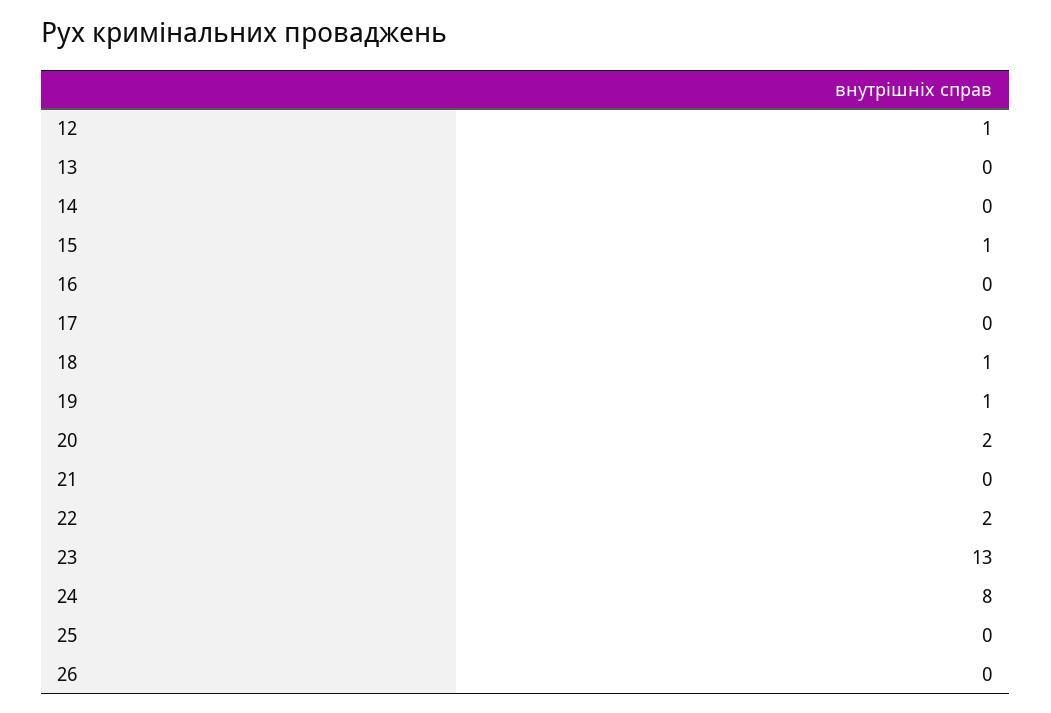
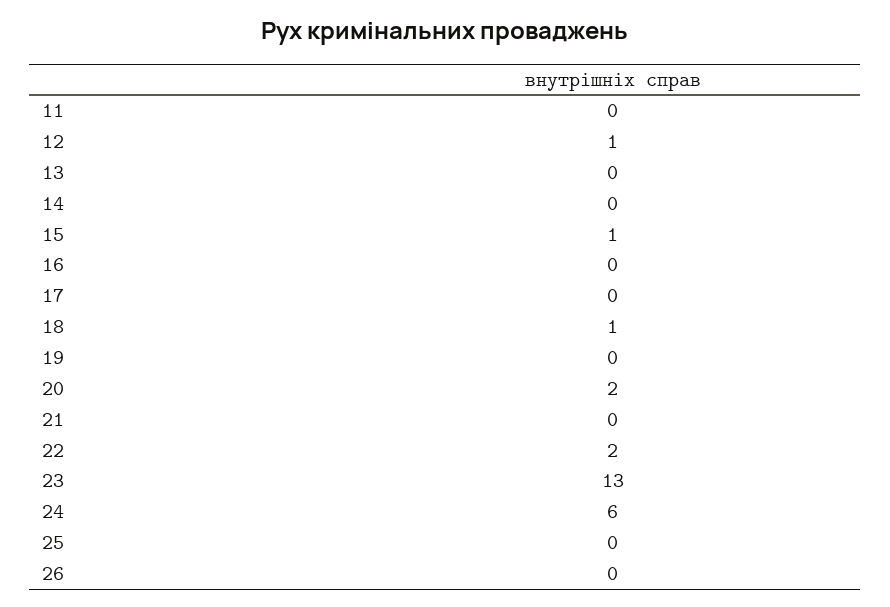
  {
    "12": 1,
    "13": 0,
    "14": 0,
    "15": 1,
    "16": 0,
    "17": 0,
    "18": 1,
-   "19": 1,
+   "19": 0,
    "20": 2,
    "21": 0,
    "22": 2,
    "23": 13,
-   "24": 8,
+   "24": 6,
    "25": 0,
-   "26": 0
+   "26": 0,
+   "11": 0
  }

